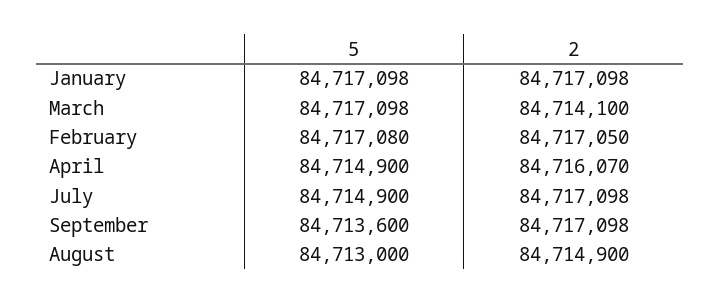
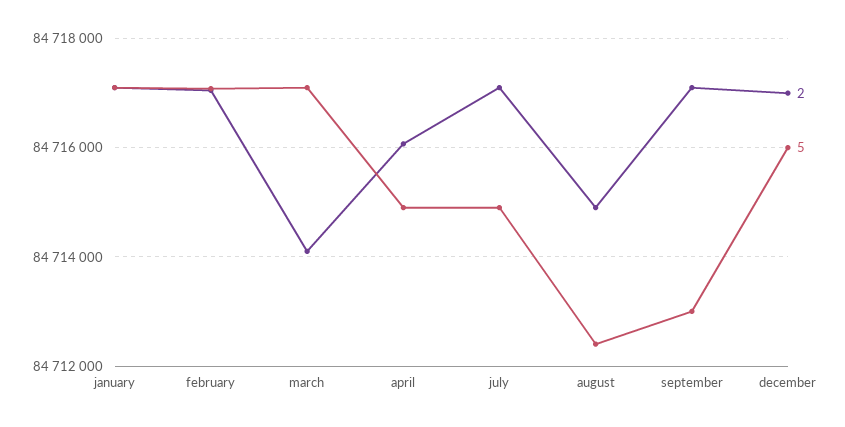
  {
    "5": {
      "January": 84717098,
      "March": 84717098,
      "February": 84717080,
      "April": 84714900,
      "July": 84714900,
-     "September": 84713600,
+     "September": 84713000,
-     "August": 84713000
+     "August": 84712400,
+     "december": 84716000
    },
    "2": {
      "January": 84717098,
      "March": 84714100,
      "February": 84717050,
      "April": 84716070,
      "July": 84717098,
      "September": 84717098,
-     "August": 84714900
+     "August": 84714900,
+     "december": 84717000
    }
  }

